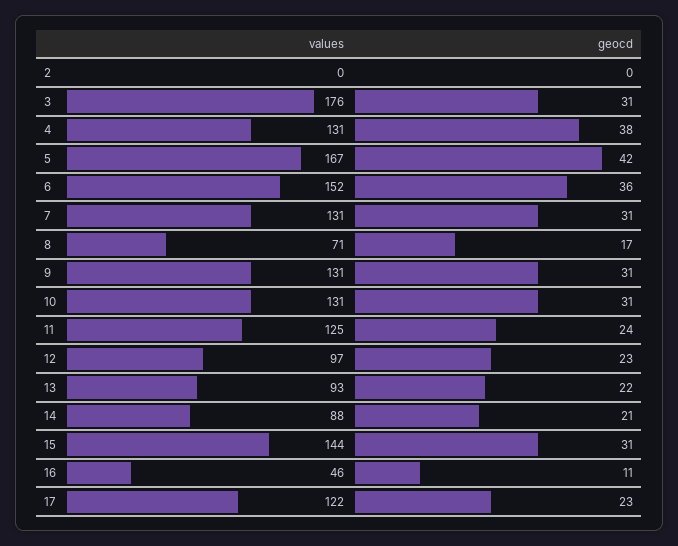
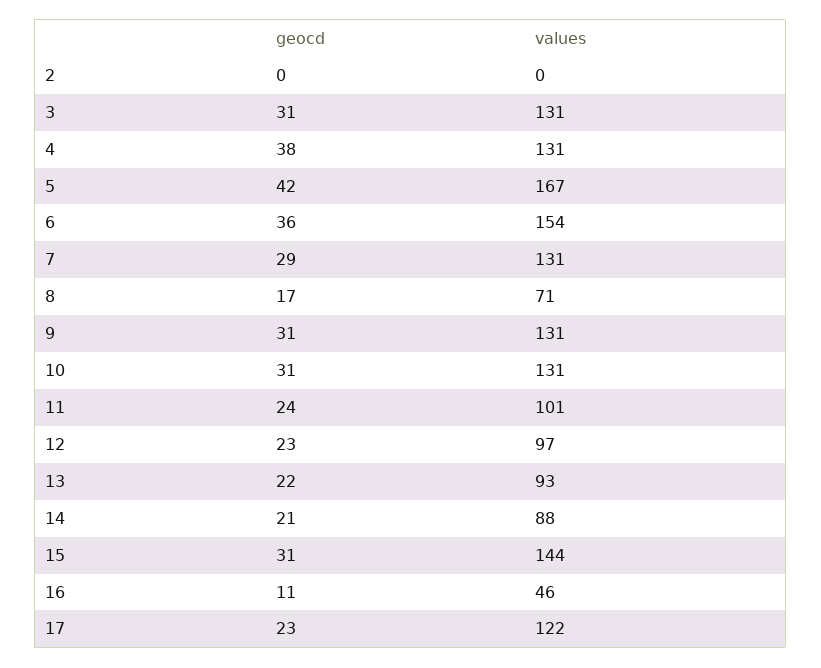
  {
    "values": {
      "2": 0,
-     "3": 176,
+     "3": 131,
      "4": 131,
      "5": 167,
-     "6": 152,
+     "6": 154,
      "7": 131,
      "8": 71,
      "9": 131,
      "10": 131,
-     "11": 125,
+     "11": 101,
      "12": 97,
      "13": 93,
      "14": 88,
      "15": 144,
      "16": 46,
      "17": 122
    },
    "geocd": {
      "2": 0,
      "3": 31,
      "4": 38,
      "5": 42,
      "6": 36,
-     "7": 31,
+     "7": 29,
      "8": 17,
      "9": 31,
      "10": 31,
      "11": 24,
      "12": 23,
      "13": 22,
      "14": 21,
      "15": 31,
      "16": 11,
      "17": 23
    }
  }

